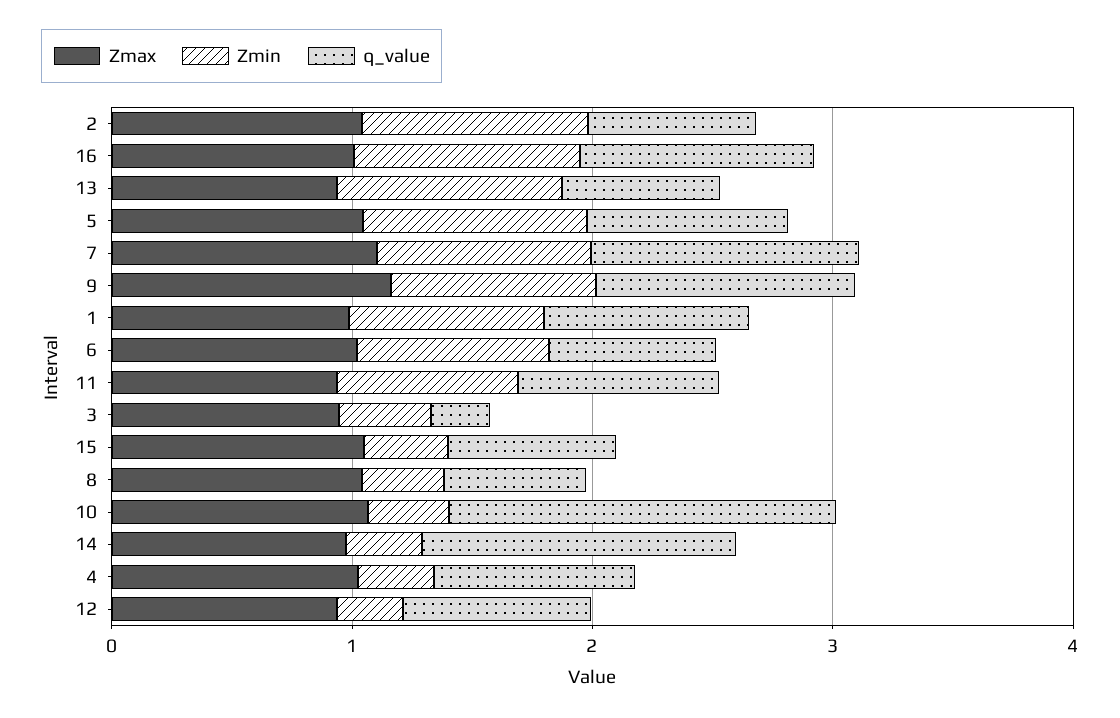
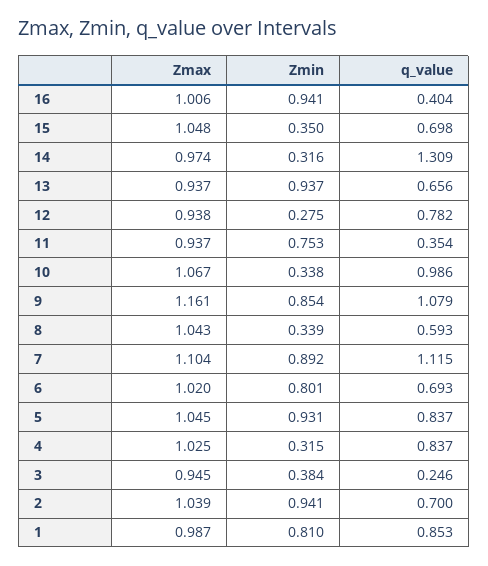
  {
    "Zmax": {
      "2": 1.039,
      "16": 1.006,
      "13": 0.937,
      "5": 1.045,
      "7": 1.104,
      "9": 1.161,
      "1": 0.987,
      "6": 1.02,
      "11": 0.937,
      "3": 0.945,
      "15": 1.048,
      "8": 1.043,
      "10": 1.067,
      "14": 0.974,
      "4": 1.025,
      "12": 0.938
    },
    "Zmin": {
      "2": 0.941,
      "16": 0.941,
      "13": 0.937,
      "5": 0.931,
      "7": 0.892,
      "9": 0.854,
      "1": 0.81,
      "6": 0.801,
      "11": 0.753,
      "3": 0.384,
      "15": 0.35,
      "8": 0.339,
      "10": 0.338,
      "14": 0.316,
      "4": 0.315,
      "12": 0.275
    },
    "q_value": {
      "2": 0.7,
-     "16": 1,
+     "16": 0.404,
      "13": 0.656,
      "5": 0.837,
      "7": 1.115,
      "9": 1.079,
      "1": 0.853,
      "6": 0.693,
-     "11": 0.8,
+     "11": 0.354,
      "3": 0.246,
      "15": 0.698,
      "8": 0.593,
-     "10": 1.6,
+     "10": 0.986,
      "14": 1.309,
      "4": 0.837,
      "12": 0.782
    }
  }

